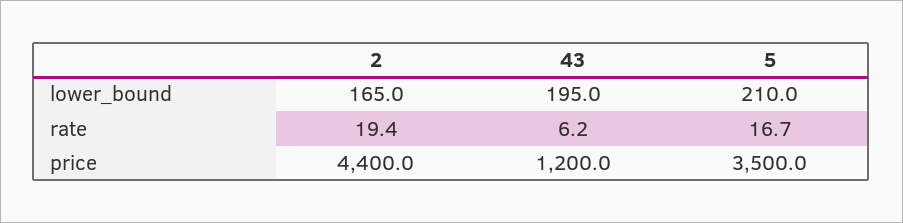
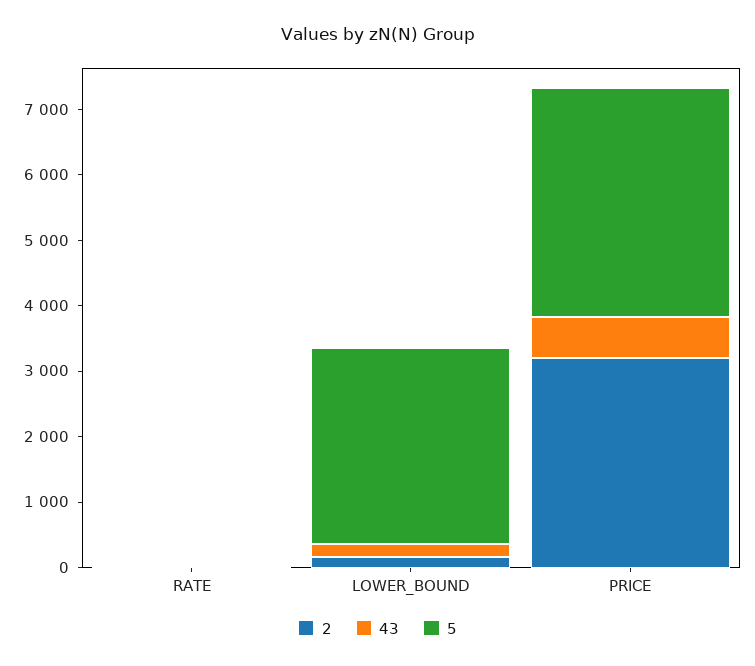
  {
    "2": {
      "lower_bound": 165,
      "rate": 19.4,
-     "price": 4400
+     "price": 3200
    },
    "43": {
      "lower_bound": 195,
      "rate": 6.2,
-     "price": 1200
+     "price": 600
    },
    "5": {
-     "lower_bound": 210,
+     "lower_bound": 3000,
      "rate": 16.7,
      "price": 3500
    }
  }

